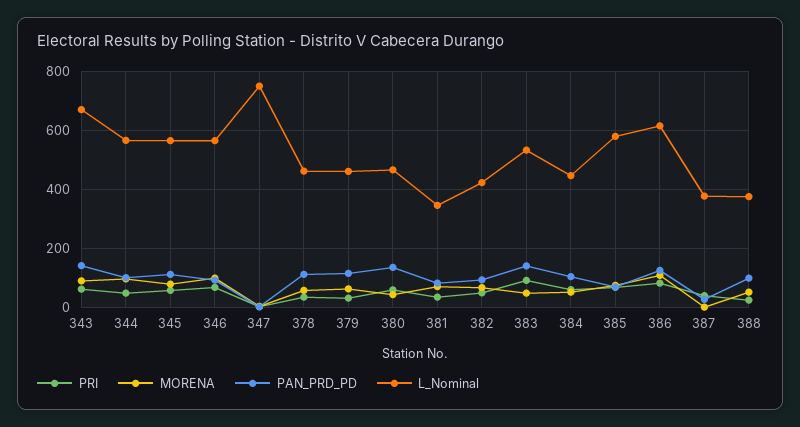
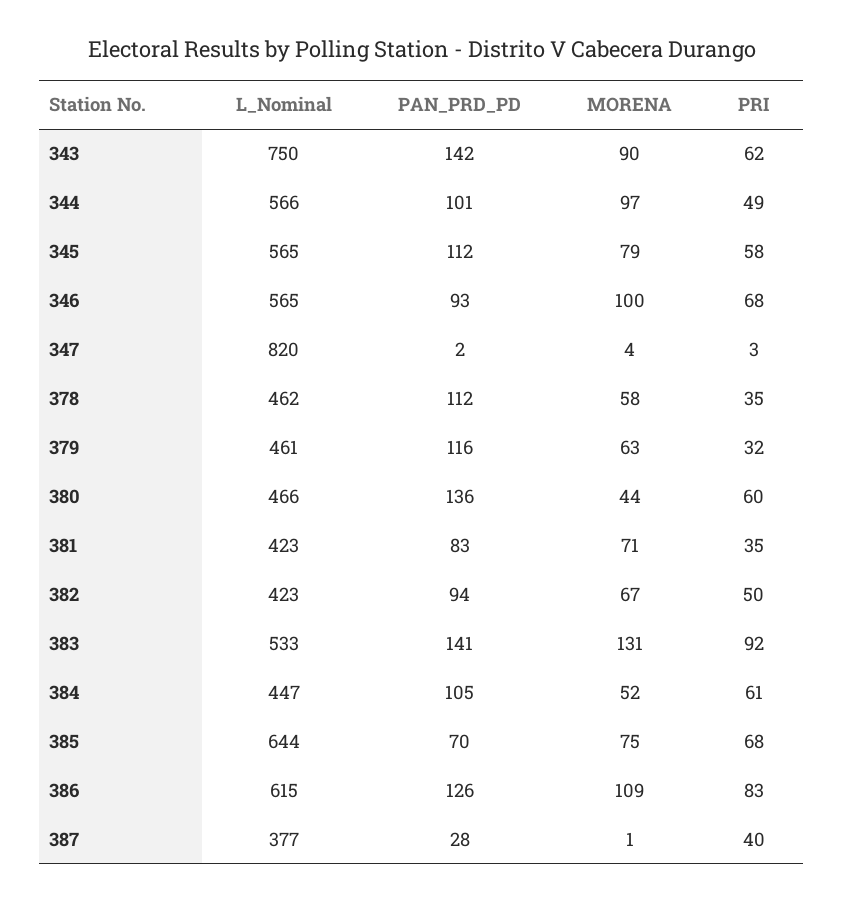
  {
    "PRI": {
      "343": 62,
      "344": 49,
      "345": 58,
      "346": 68,
      "347": 3,
      "378": 35,
      "379": 32,
      "380": 60,
      "381": 35,
      "382": 50,
      "383": 92,
      "384": 61,
      "385": 68,
      "386": 83,
-     "387": 40,
+     "387": 40
-     "388": 25
    },
    "MORENA": {
      "343": 90,
      "344": 97,
      "345": 79,
      "346": 100,
      "347": 4,
      "378": 58,
      "379": 63,
      "380": 44,
      "381": 71,
      "382": 67,
-     "383": 50,
+     "383": 131,
      "384": 52,
      "385": 75,
      "386": 109,
-     "387": 1,
+     "387": 1
-     "388": 50
    },
    "PAN_PRD_PD": {
      "343": 142,
      "344": 101,
      "345": 112,
      "346": 93,
      "347": 2,
      "378": 112,
      "379": 116,
      "380": 136,
      "381": 83,
      "382": 94,
      "383": 141,
      "384": 105,
      "385": 70,
      "386": 126,
-     "387": 28,
+     "387": 28
-     "388": 100
    },
    "L_Nominal": {
-     "343": 675,
+     "343": 750,
      "344": 566,
      "345": 565,
      "346": 565,
-     "347": 750,
+     "347": 820,
      "378": 462,
      "379": 461,
      "380": 466,
-     "381": 350,
+     "381": 423,
      "382": 423,
      "383": 533,
      "384": 447,
-     "385": 575,
+     "385": 644,
      "386": 615,
-     "387": 377,
+     "387": 377
-     "388": 375
    }
  }

